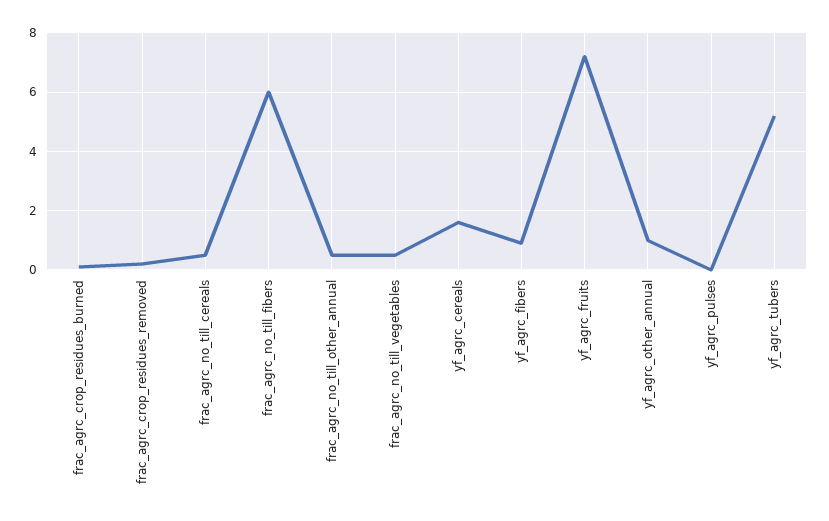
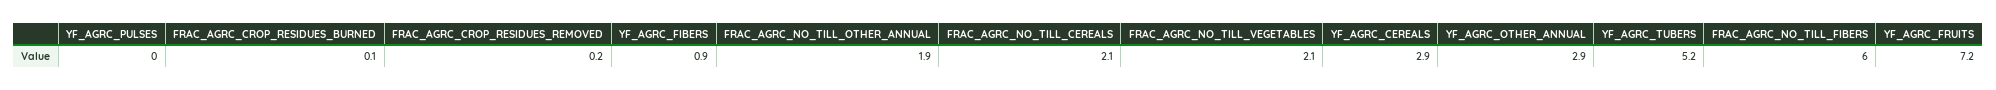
  {
    "frac_agrc_crop_residues_burned": 0.1,
    "frac_agrc_crop_residues_removed": 0.2,
-   "frac_agrc_no_till_cereals": 0.5,
+   "frac_agrc_no_till_cereals": 2.1,
    "frac_agrc_no_till_fibers": 6,
-   "frac_agrc_no_till_other_annual": 0.5,
+   "frac_agrc_no_till_other_annual": 1.9,
-   "frac_agrc_no_till_vegetables": 0.5,
+   "frac_agrc_no_till_vegetables": 2.1,
-   "yf_agrc_cereals": 1.5,
+   "yf_agrc_cereals": 2.9,
    "yf_agrc_fibers": 0.9,
    "yf_agrc_fruits": 7.2,
-   "yf_agrc_other_annual": 1,
+   "yf_agrc_other_annual": 2.9,
    "yf_agrc_pulses": 0,
    "yf_agrc_tubers": 5.2
  }

